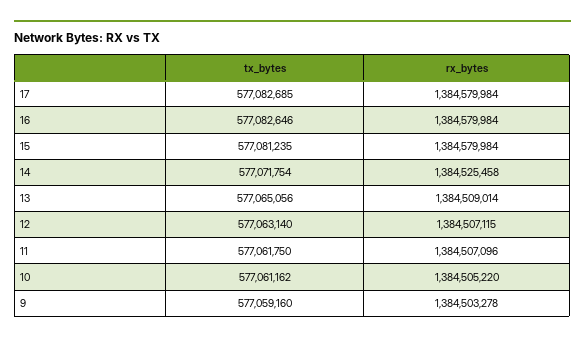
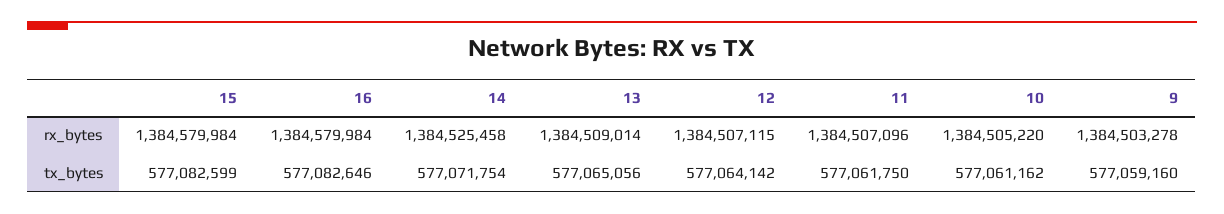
  {
    "tx_bytes": {
-     "17": 577082685,
      "16": 577082646,
-     "15": 577081235,
+     "15": 577082599,
      "14": 577071754,
      "13": 577065056,
-     "12": 577063140,
+     "12": 577064142,
      "11": 577061750,
      "10": 577061162,
      "9": 577059160
    },
    "rx_bytes": {
-     "17": 1384579984,
      "16": 1384579984,
      "15": 1384579984,
      "14": 1384525458,
      "13": 1384509014,
      "12": 1384507115,
      "11": 1384507096,
      "10": 1384505220,
      "9": 1384503278
    }
  }

